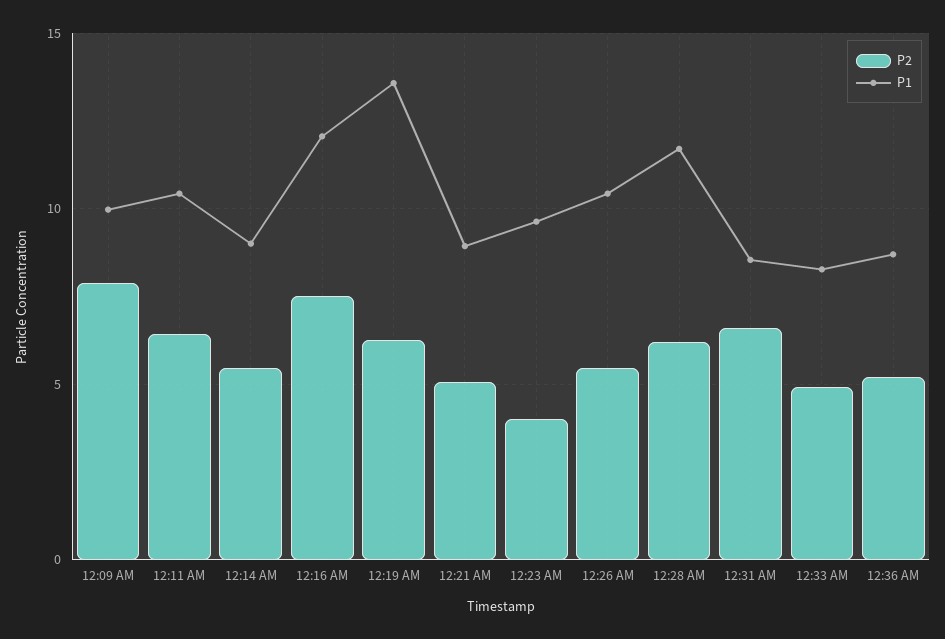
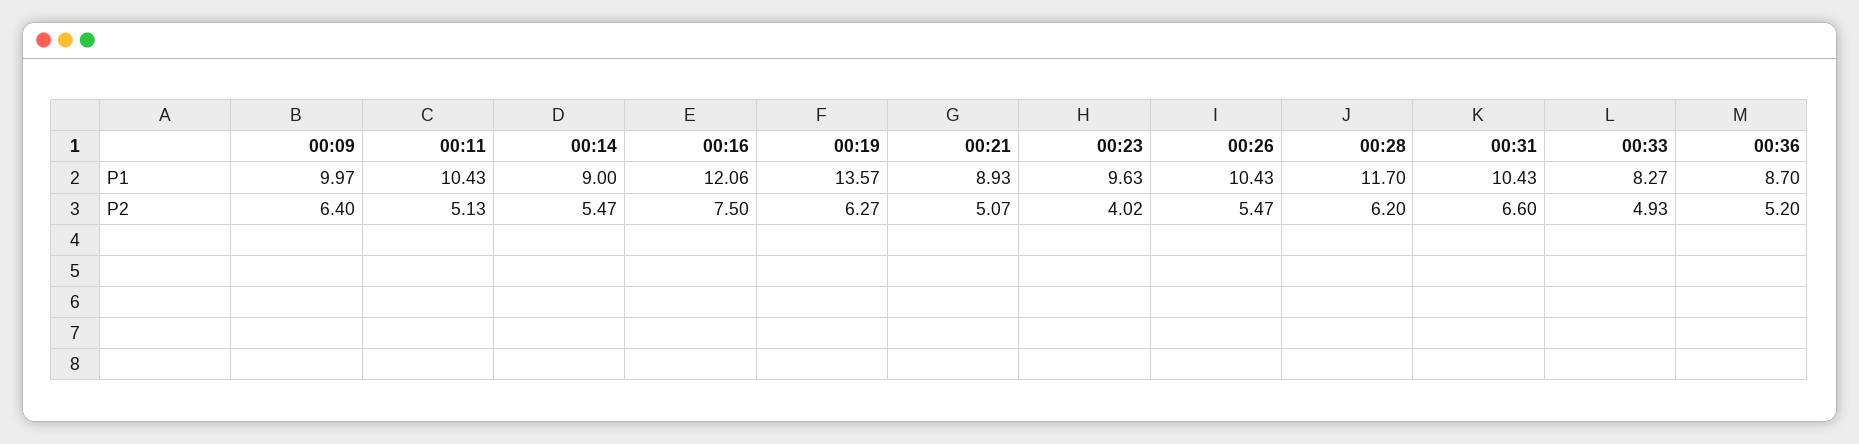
  {
    "P2": {
-     "12:09 AM": 8,
+     "12:09 AM": 6.4,
-     "12:11 AM": 6.5,
+     "12:11 AM": 5.13,
      "12:14 AM": 5.47,
      "12:16 AM": 7.5,
      "12:19 AM": 6.27,
      "12:21 AM": 5.07,
      "12:23 AM": 4.02,
      "12:26 AM": 5.47,
      "12:28 AM": 6.2,
      "12:31 AM": 6.6,
      "12:33 AM": 4.93,
      "12:36 AM": 5.2
    },
    "P1": {
      "12:09 AM": 9.97,
      "12:11 AM": 10.43,
      "12:14 AM": 9,
      "12:16 AM": 12.06,
      "12:19 AM": 13.57,
      "12:21 AM": 8.93,
      "12:23 AM": 9.63,
      "12:26 AM": 10.43,
      "12:28 AM": 11.7,
-     "12:31 AM": 8.5,
+     "12:31 AM": 10.43,
      "12:33 AM": 8.27,
      "12:36 AM": 8.7
    }
  }

